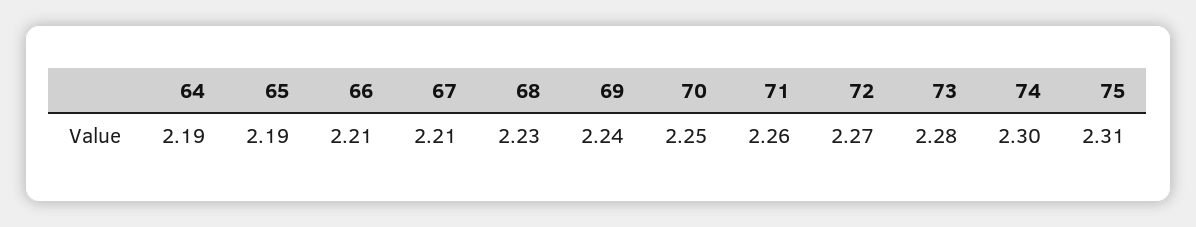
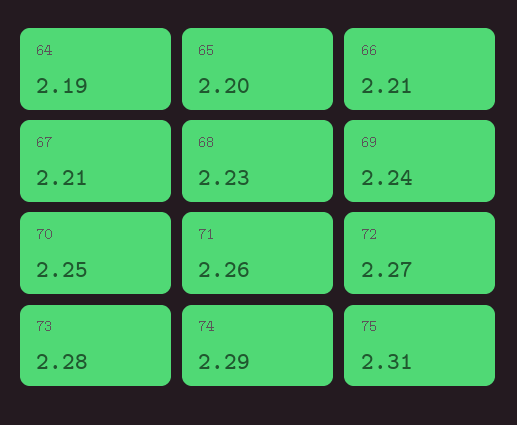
  {
    "64": 2.19,
-   "65": 2.19,
+   "65": 2.2,
    "66": 2.21,
    "67": 2.21,
    "68": 2.23,
    "69": 2.24,
    "70": 2.25,
    "71": 2.26,
    "72": 2.27,
    "73": 2.28,
-   "74": 2.3,
+   "74": 2.29,
    "75": 2.31
  }

